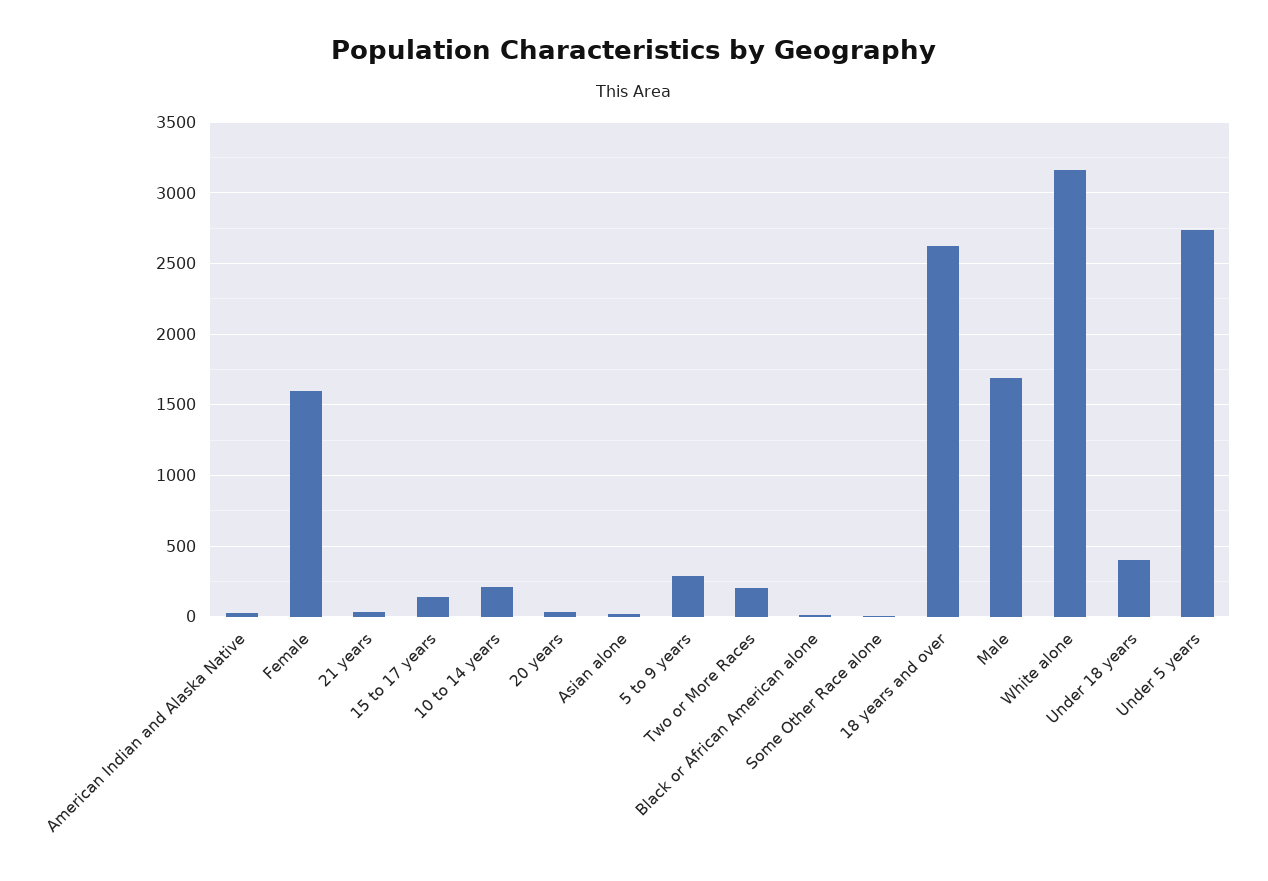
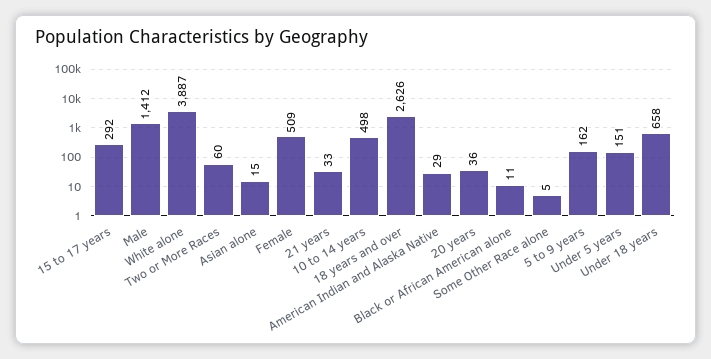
  {
    "American Indian and Alaska Native": 29,
-   "Female": 1600,
+   "Female": 509,
    "21 years": 33,
-   "15 to 17 years": 150,
+   "15 to 17 years": 292,
-   "10 to 14 years": 200,
+   "10 to 14 years": 498,
    "20 years": 36,
    "Asian alone": 15,
-   "5 to 9 years": 300,
+   "5 to 9 years": 162,
-   "Two or More Races": 200,
+   "Two or More Races": 60,
    "Black or African American alone": 11,
    "Some Other Race alone": 5,
    "18 years and over": 2626,
-   "Male": 1700,
+   "Male": 1412,
-   "White alone": 3150,
+   "White alone": 3887,
-   "Under 18 years": 400,
+   "Under 18 years": 658,
-   "Under 5 years": 2750
+   "Under 5 years": 151
  }

